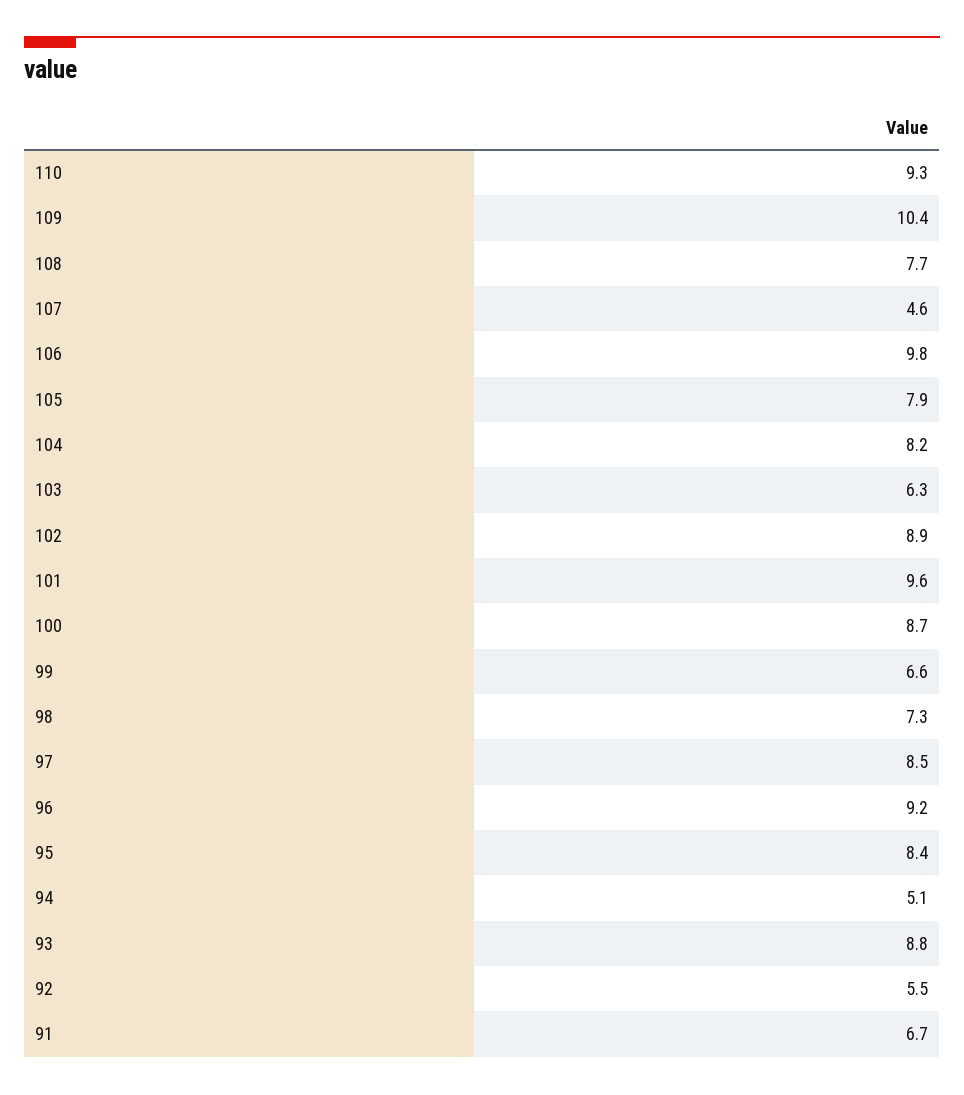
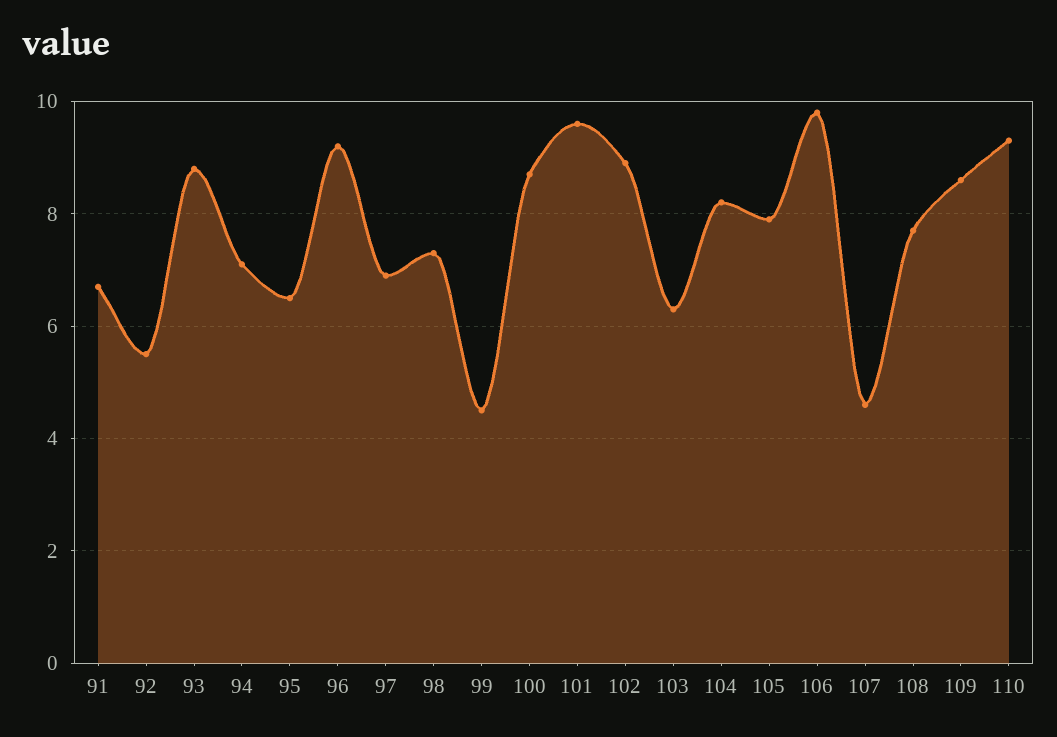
  {
    "110": 9.3,
-   "109": 10.4,
+   "109": 8.5,
    "108": 7.7,
    "107": 4.6,
    "106": 9.8,
    "105": 7.9,
    "104": 8.2,
    "103": 6.3,
    "102": 8.9,
    "101": 9.6,
    "100": 8.7,
-   "99": 6.6,
+   "99": 4.5,
    "98": 7.3,
-   "97": 8.5,
+   "97": 7,
    "96": 9.2,
-   "95": 8.4,
+   "95": 6.5,
-   "94": 5.1,
+   "94": 7,
    "93": 8.8,
    "92": 5.5,
    "91": 6.7
  }

